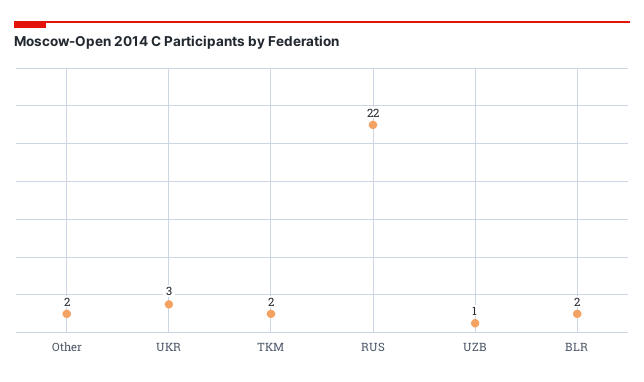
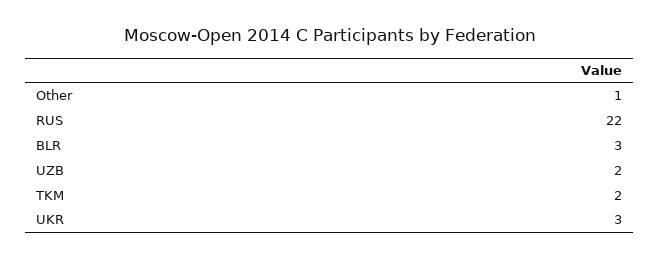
  {
-   "Other": 2,
+   "Other": 1,
    "UKR": 3,
    "TKM": 2,
    "RUS": 22,
-   "UZB": 1,
+   "UZB": 2,
-   "BLR": 2
+   "BLR": 3
  }

